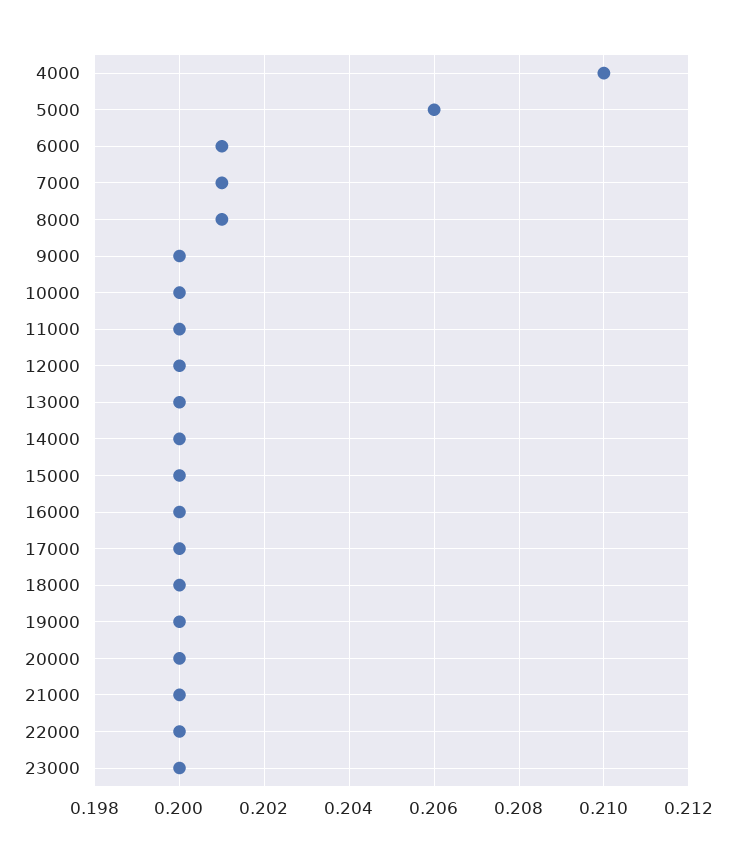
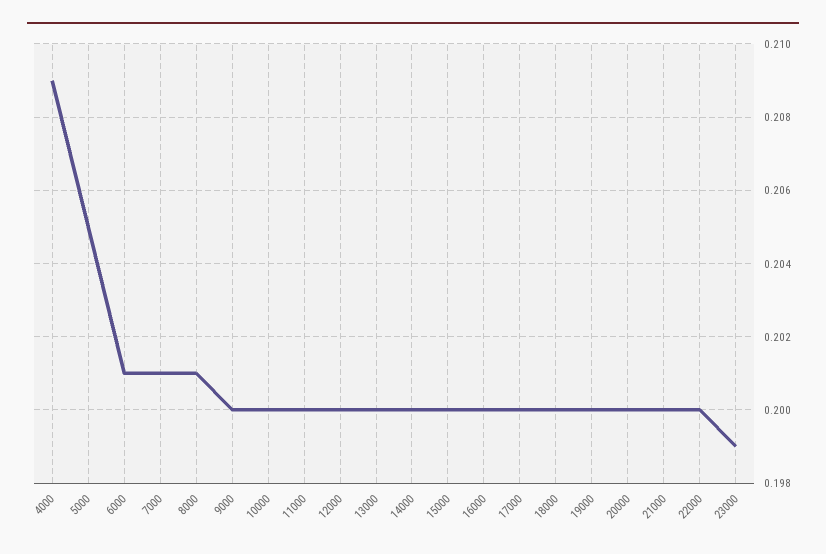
  {
-   "4000": 0.21,
+   "4000": 0.209,
-   "5000": 0.206,
+   "5000": 0.205,
    "6000": 0.201,
    "7000": 0.201,
    "8000": 0.201,
    "9000": 0.2,
    "10000": 0.2,
    "11000": 0.2,
    "12000": 0.2,
    "13000": 0.2,
    "14000": 0.2,
    "15000": 0.2,
    "16000": 0.2,
    "17000": 0.2,
    "18000": 0.2,
    "19000": 0.2,
    "20000": 0.2,
    "21000": 0.2,
    "22000": 0.2,
-   "23000": 0.2
+   "23000": 0.199
  }

